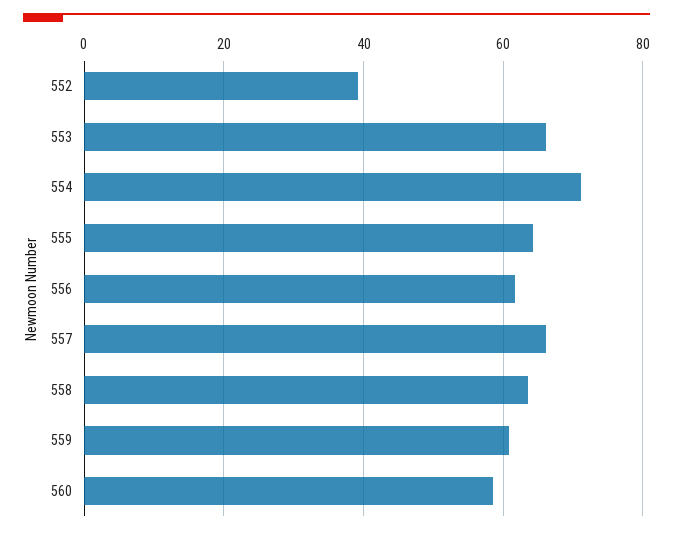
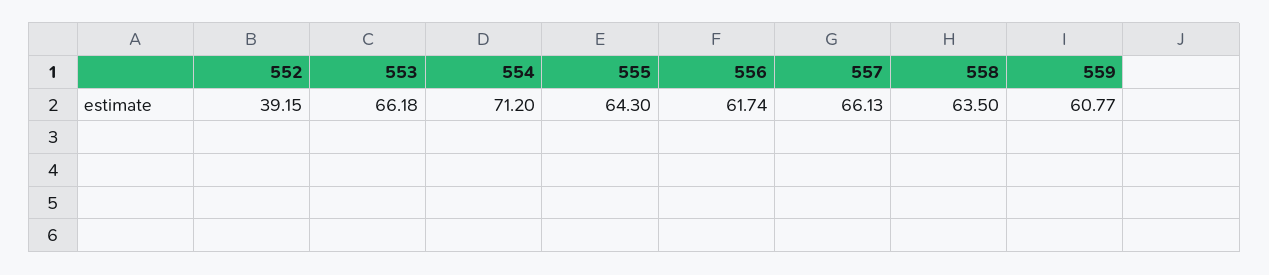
  {
    "552": 39.15,
    "553": 66.18,
    "554": 71.2,
    "555": 64.3,
    "556": 61.74,
    "557": 66.13,
    "558": 63.5,
-   "559": 60.77,
+   "559": 60.77
-   "560": 58
  }

